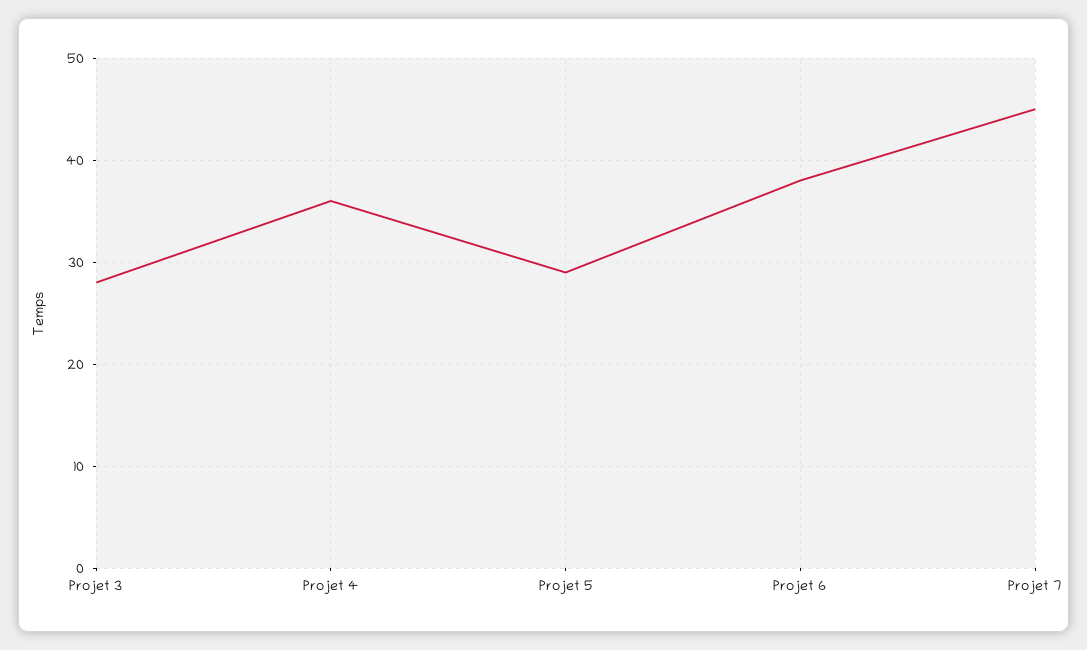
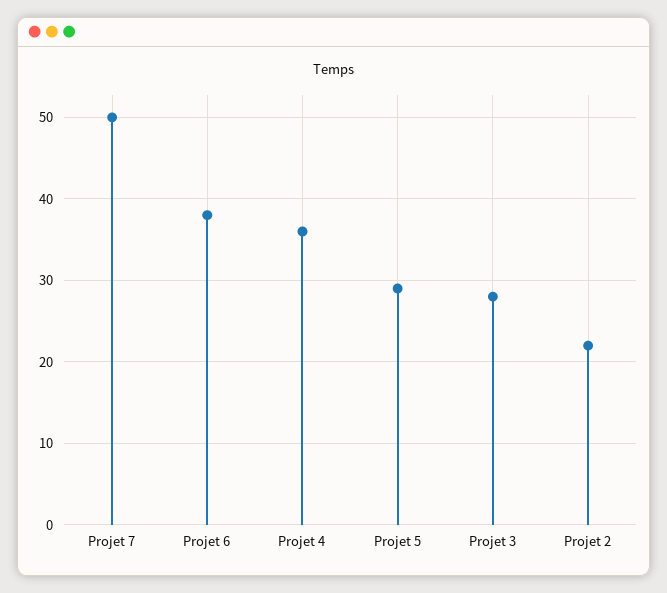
  {
    "Projet 3": 28,
    "Projet 4": 36,
    "Projet 5": 29,
    "Projet 6": 38,
-   "Projet 7": 45
+   "Projet 7": 50,
+   "Projet 2": 22
  }

